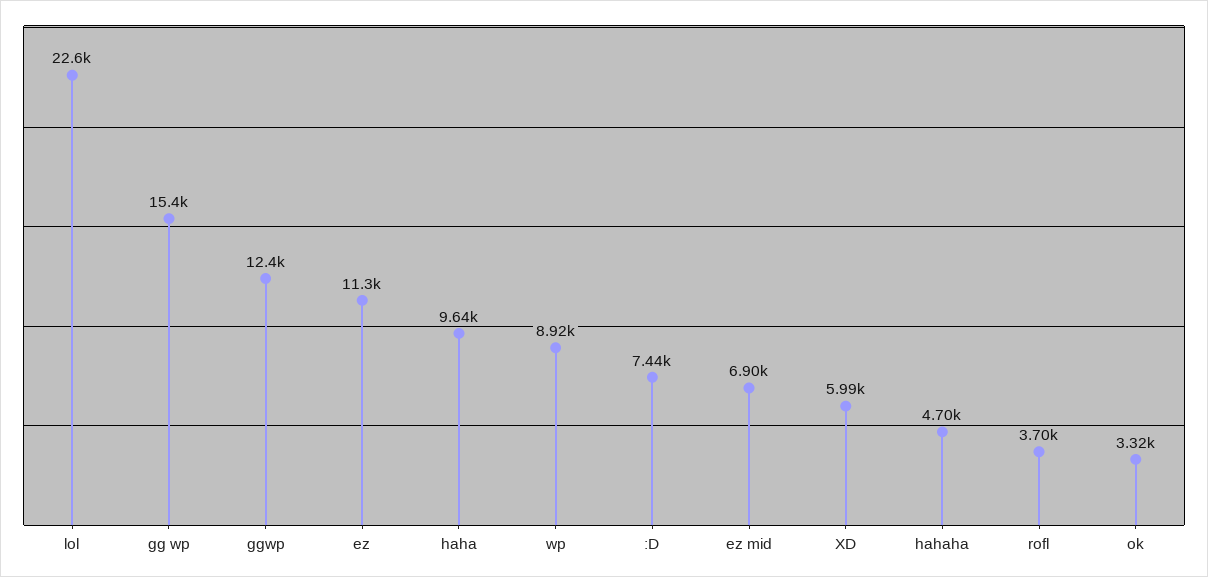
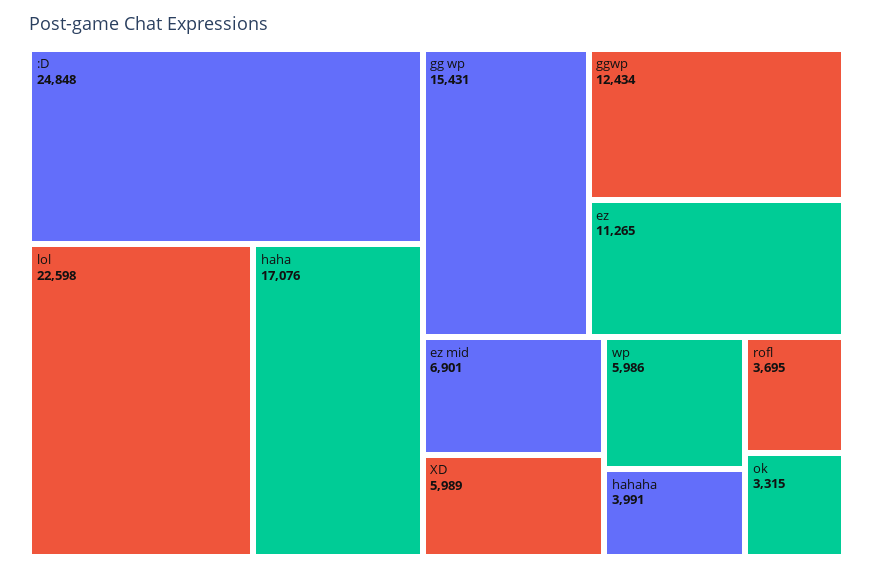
  {
    "lol": 22598,
    "gg wp": 15431,
    "ggwp": 12434,
    "ez": 11265,
-   "haha": 9640,
+   "haha": 17076,
-   "wp": 8920,
+   "wp": 5986,
-   ":D": 7440,
+   ":D": 24848,
    "ez mid": 6901,
    "XD": 5989,
-   "hahaha": 4700,
+   "hahaha": 3991,
    "rofl": 3695,
    "ok": 3315
  }

